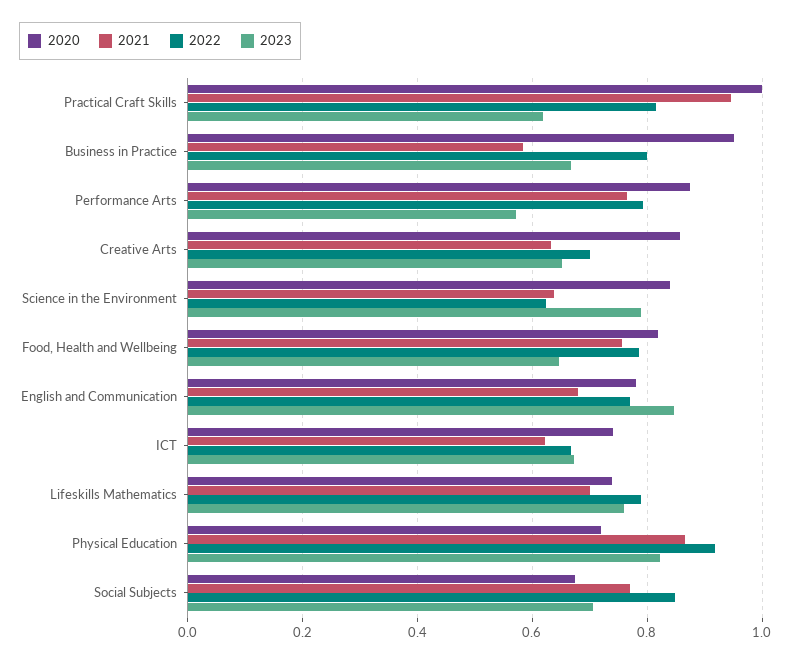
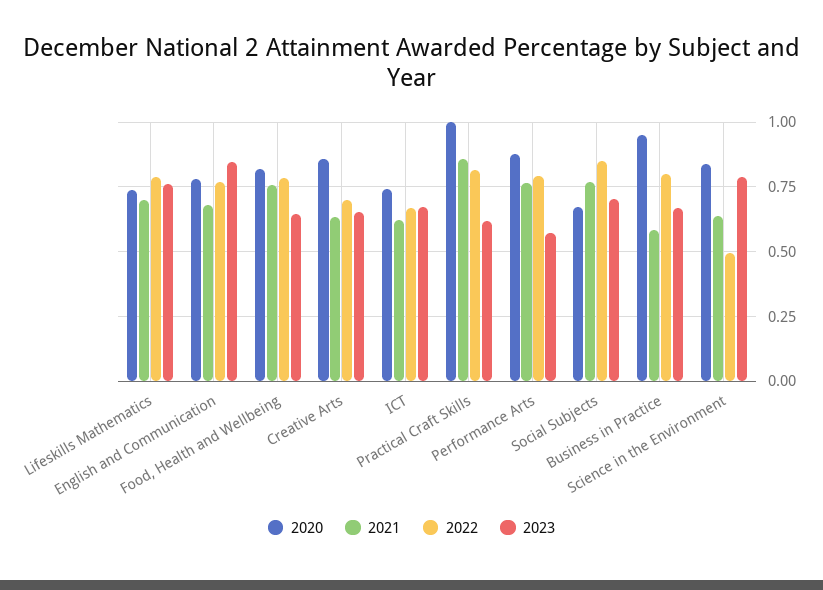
  {
    "2020": {
      "Practical Craft Skills": 1,
      "Business in Practice": 0.96,
      "Performance Arts": 0.88,
      "Creative Arts": 0.86,
      "Science in the Environment": 0.84,
      "Food, Health and Wellbeing": 0.82,
      "English and Communication": 0.78,
      "ICT": 0.74,
      "Lifeskills Mathematics": 0.74,
-     "Physical Education": 0.72,
      "Social Subjects": 0.68
    },
    "2021": {
-     "Practical Craft Skills": 0.94,
+     "Practical Craft Skills": 0.85,
      "Business in Practice": 0.58,
      "Performance Arts": 0.76,
      "Creative Arts": 0.64,
      "Science in the Environment": 0.64,
      "Food, Health and Wellbeing": 0.76,
      "English and Communication": 0.68,
      "ICT": 0.62,
      "Lifeskills Mathematics": 0.7,
-     "Physical Education": 0.86,
      "Social Subjects": 0.76
    },
    "2022": {
      "Practical Craft Skills": 0.82,
      "Business in Practice": 0.8,
      "Performance Arts": 0.8,
      "Creative Arts": 0.7,
-     "Science in the Environment": 0.62,
+     "Science in the Environment": 0.5,
      "Food, Health and Wellbeing": 0.78,
      "English and Communication": 0.76,
      "ICT": 0.66,
      "Lifeskills Mathematics": 0.78,
-     "Physical Education": 0.92,
      "Social Subjects": 0.84
    },
    "2023": {
      "Practical Craft Skills": 0.62,
      "Business in Practice": 0.66,
      "Performance Arts": 0.58,
      "Creative Arts": 0.66,
      "Science in the Environment": 0.78,
      "Food, Health and Wellbeing": 0.64,
      "English and Communication": 0.84,
      "ICT": 0.68,
      "Lifeskills Mathematics": 0.76,
-     "Physical Education": 0.82,
      "Social Subjects": 0.7
    }
  }

